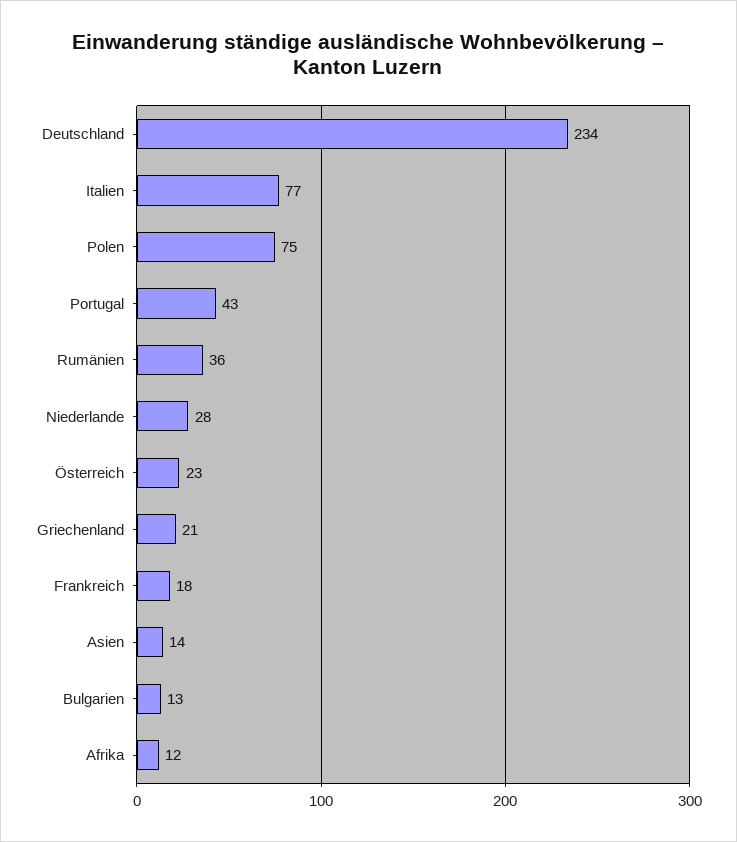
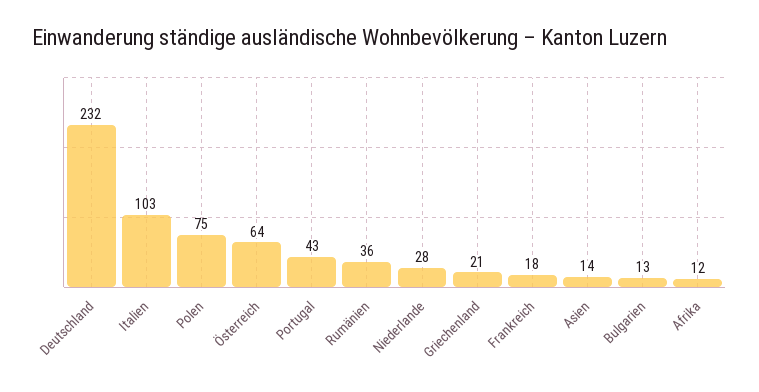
  {
-   "Deutschland": 234,
+   "Deutschland": 232,
-   "Italien": 77,
+   "Italien": 103,
    "Polen": 75,
    "Portugal": 43,
    "Rumänien": 36,
    "Niederlande": 28,
-   "Österreich": 23,
+   "Österreich": 64,
    "Griechenland": 21,
    "Frankreich": 18,
    "Asien": 14,
    "Bulgarien": 13,
    "Afrika": 12
  }

